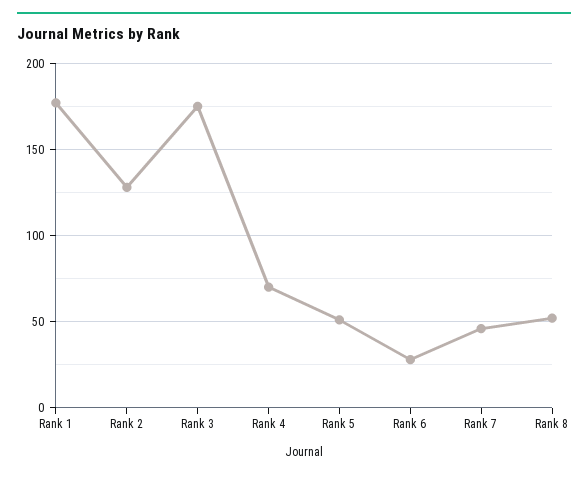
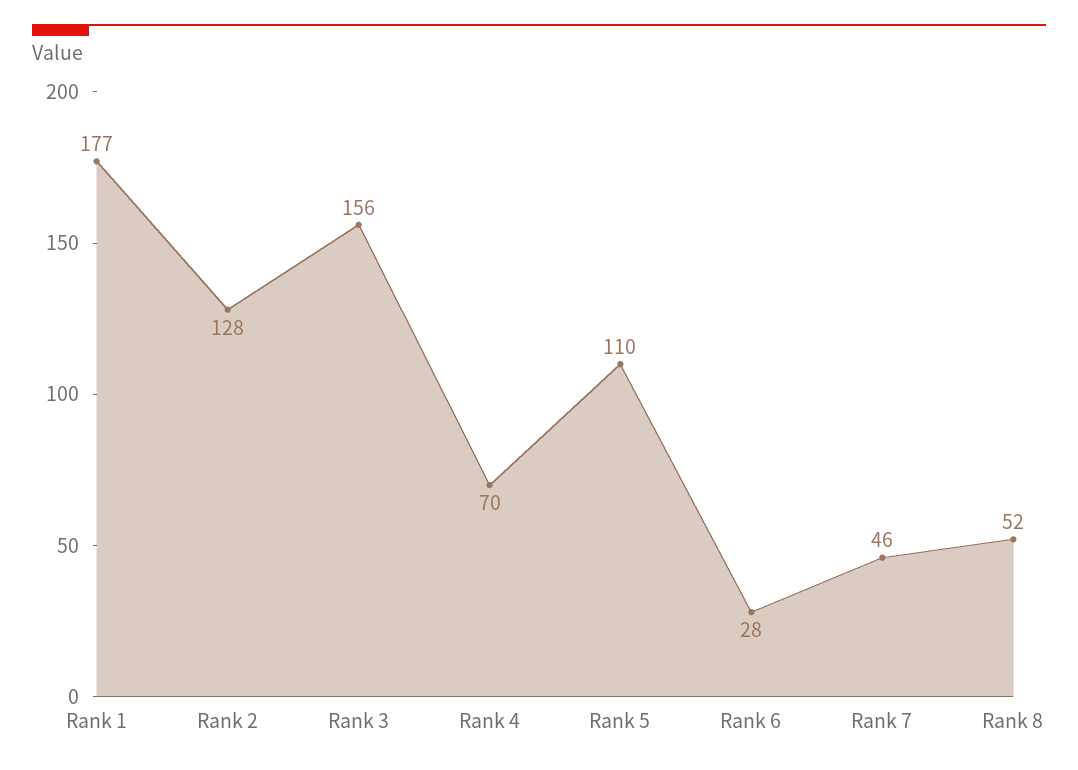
  {
    "Rank 1": 177,
    "Rank 2": 128,
-   "Rank 3": 175,
+   "Rank 3": 156,
    "Rank 4": 70,
-   "Rank 5": 50,
+   "Rank 5": 110,
    "Rank 6": 28,
    "Rank 7": 46,
    "Rank 8": 52
  }

